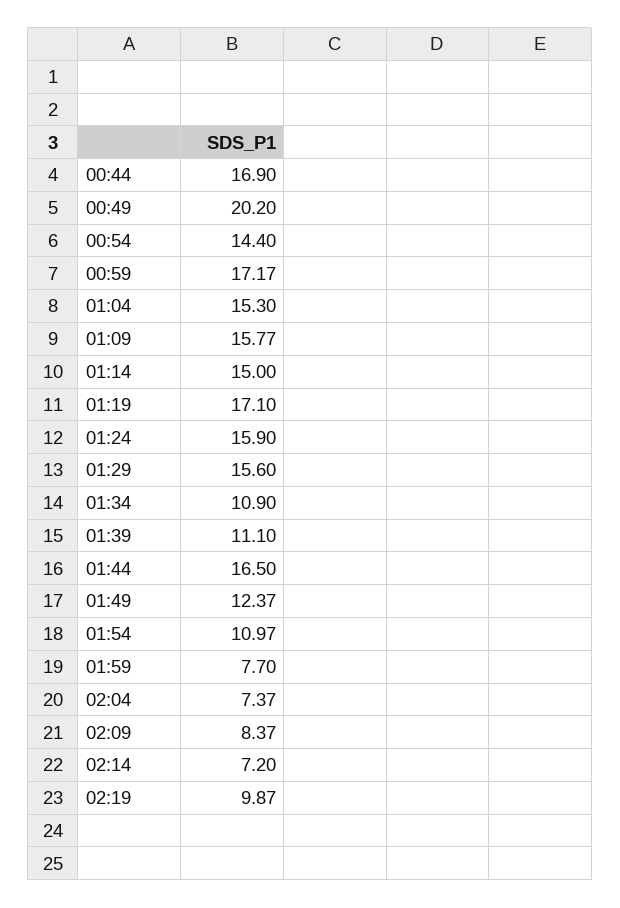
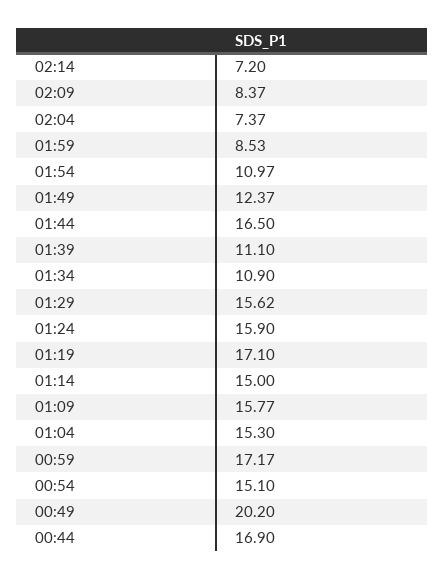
  {
    "00:44": 16.9,
    "00:49": 20.2,
-   "00:54": 14.4,
+   "00:54": 15.1,
    "00:59": 17.17,
    "01:04": 15.3,
    "01:09": 15.77,
    "01:14": 15,
    "01:19": 17.1,
    "01:24": 15.9,
-   "01:29": 15.6,
+   "01:29": 15.62,
    "01:34": 10.9,
    "01:39": 11.1,
    "01:44": 16.5,
    "01:49": 12.37,
    "01:54": 10.97,
-   "01:59": 7.7,
+   "01:59": 8.53,
    "02:04": 7.37,
    "02:09": 8.37,
-   "02:14": 7.2,
+   "02:14": 7.2
-   "02:19": 9.87
  }

